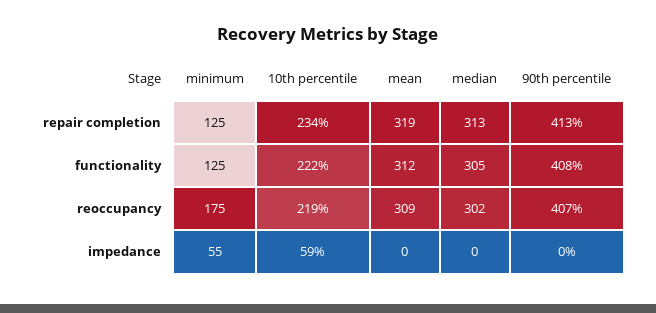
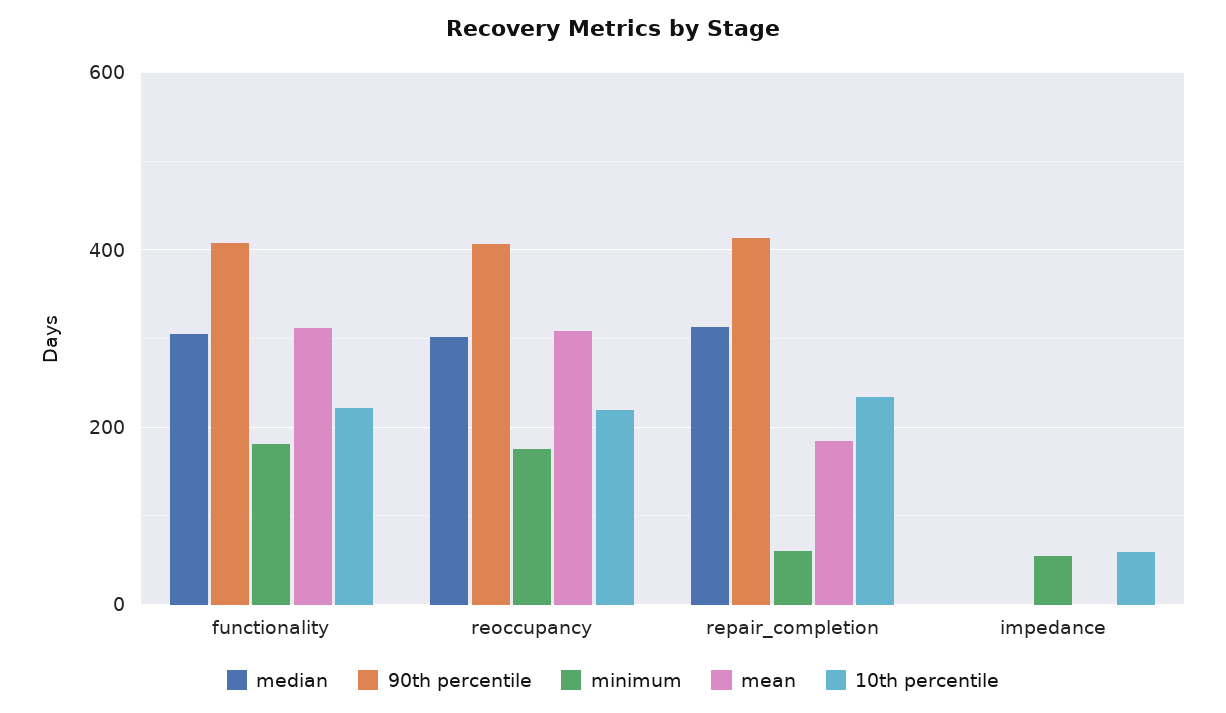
  {
    "minimum": {
-     "repair completion": 125,
+     "repair completion": 60,
-     "functionality": 125,
+     "functionality": 180,
      "reoccupancy": 175,
      "impedance": 55
    },
    "10th percentile": {
      "repair completion": 234,
      "functionality": 222,
      "reoccupancy": 219,
      "impedance": 59
    },
    "mean": {
-     "repair completion": 319,
+     "repair completion": 180,
      "functionality": 312,
      "reoccupancy": 309,
      "impedance": 0
    },
    "median": {
      "repair completion": 313,
      "functionality": 305,
      "reoccupancy": 302,
      "impedance": 0
    },
    "90th percentile": {
      "repair completion": 413,
      "functionality": 408,
      "reoccupancy": 407,
      "impedance": 0
    }
  }

